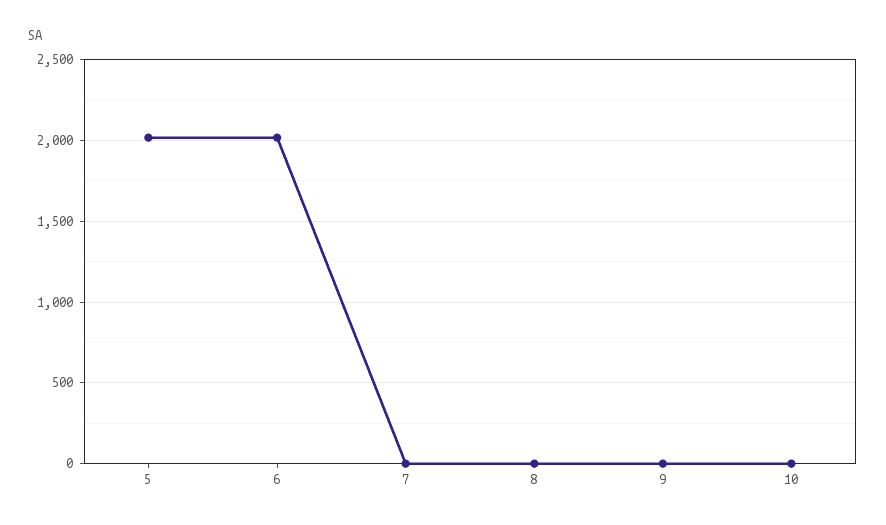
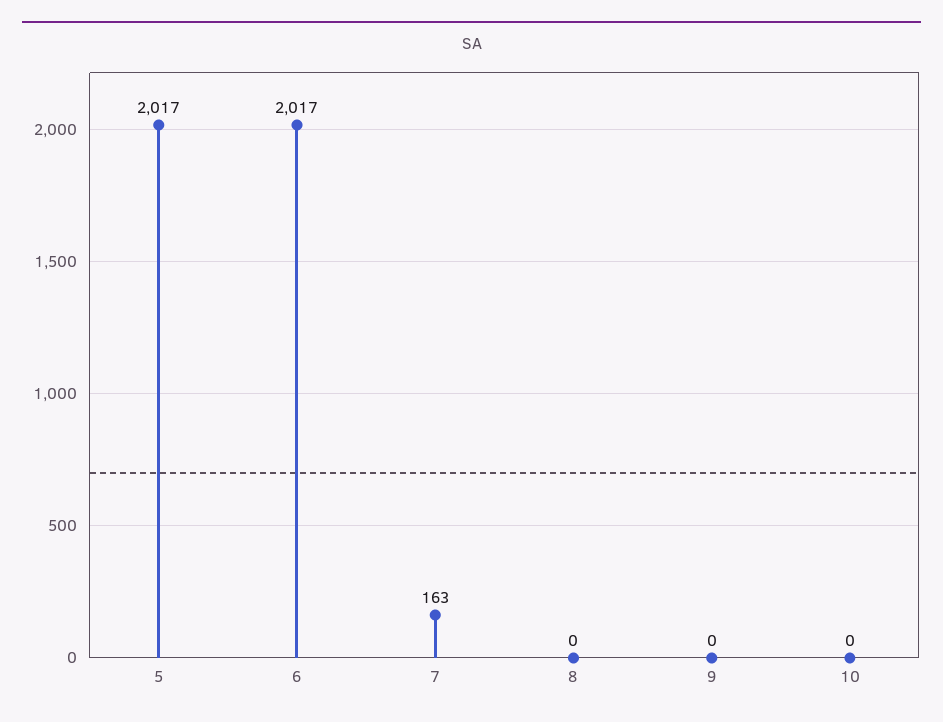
  {
    "5": 2017,
    "6": 2017,
-   "7": 0,
+   "7": 163,
    "8": 0,
    "9": 0,
    "10": 0
  }

